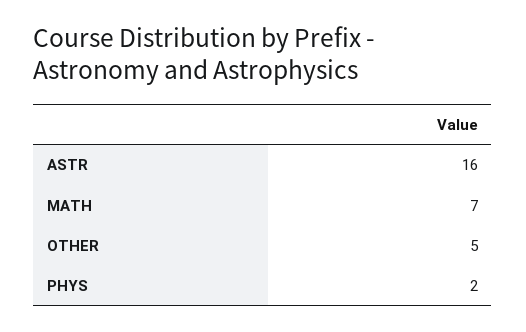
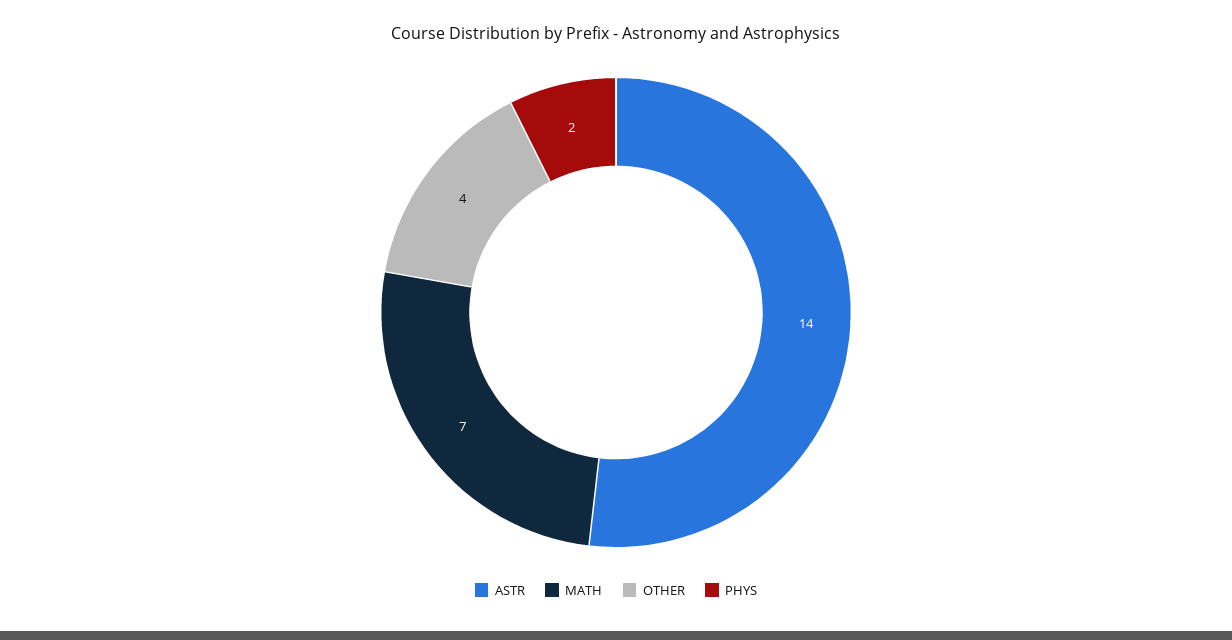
  {
-   "ASTR": 16,
+   "ASTR": 14,
    "MATH": 7,
-   "OTHER": 5,
+   "OTHER": 4,
    "PHYS": 2
  }

